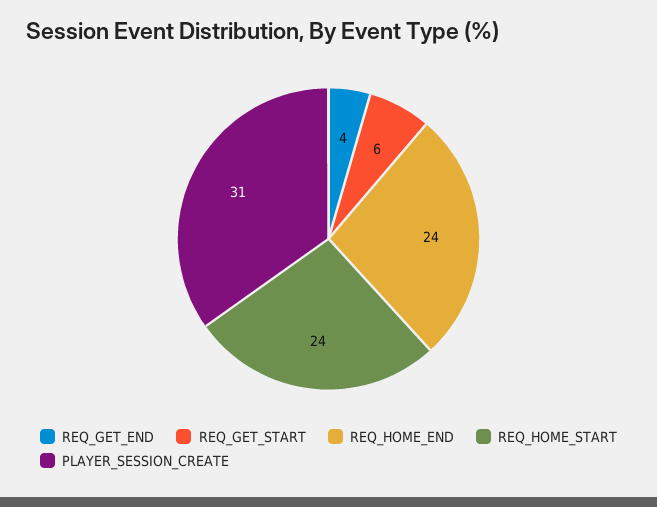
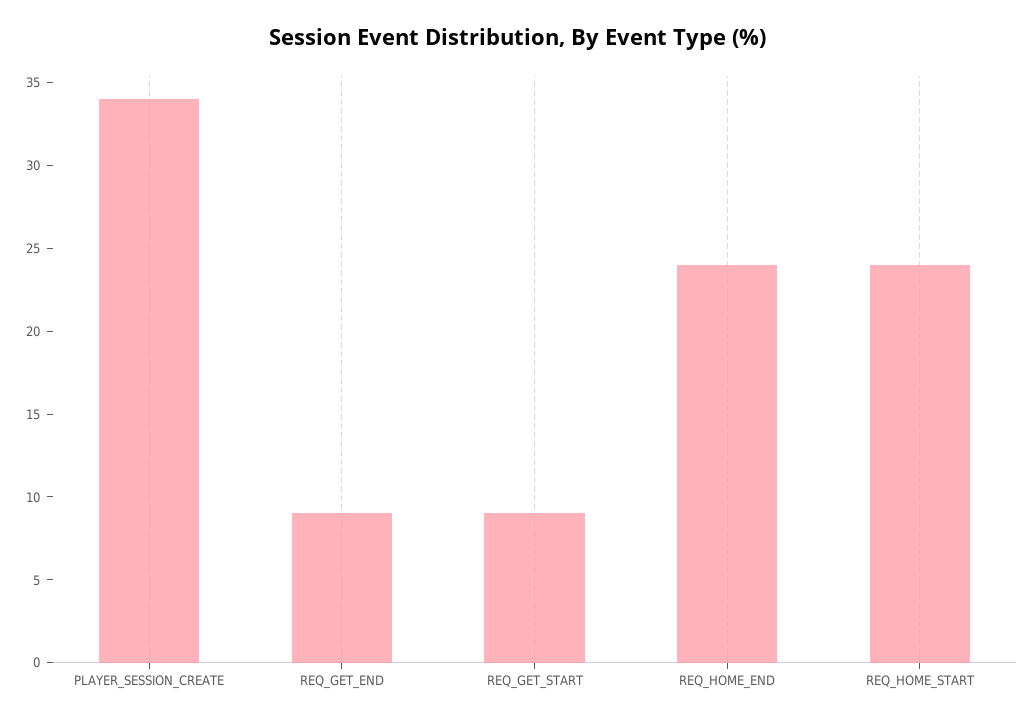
  {
-   "REQ_GET_END": 4,
+   "REQ_GET_END": 9,
-   "REQ_GET_START": 6,
+   "REQ_GET_START": 9,
    "REQ_HOME_END": 24,
    "REQ_HOME_START": 24,
-   "PLAYER_SESSION_CREATE": 31
+   "PLAYER_SESSION_CREATE": 34
  }

